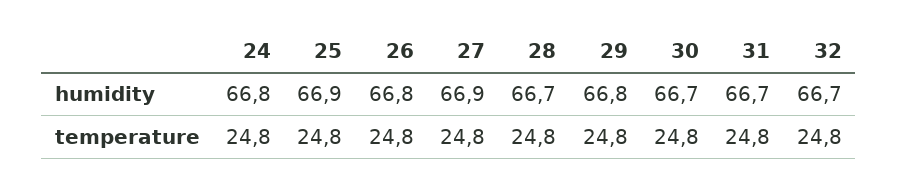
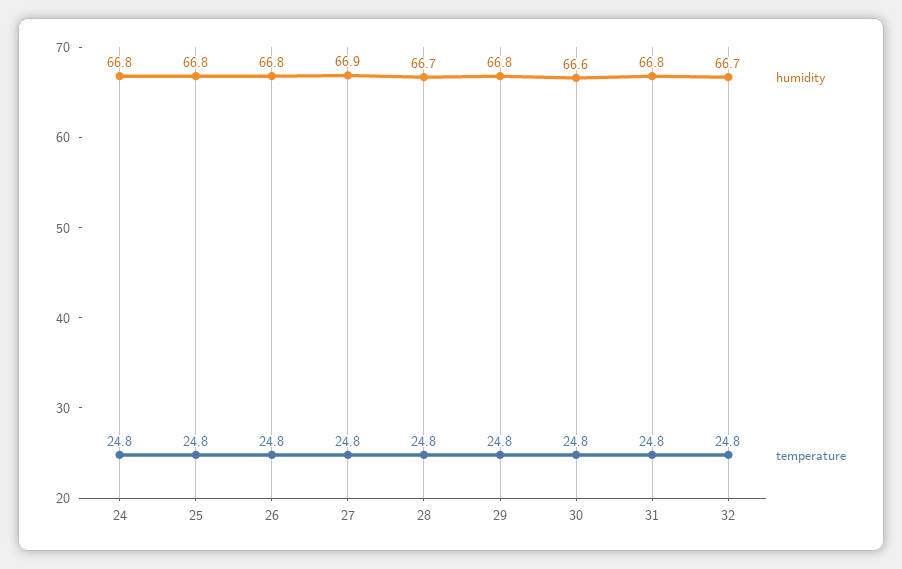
  {
    "humidity": {
      "24": 66.8,
-     "25": 66.9,
+     "25": 66.8,
      "26": 66.8,
      "27": 66.9,
      "28": 66.7,
      "29": 66.8,
-     "30": 66.7,
+     "30": 66.6,
-     "31": 66.7,
+     "31": 66.8,
      "32": 66.7
    },
    "temperature": {
      "24": 24.8,
      "25": 24.8,
      "26": 24.8,
      "27": 24.8,
      "28": 24.8,
      "29": 24.8,
      "30": 24.8,
      "31": 24.8,
      "32": 24.8
    }
  }

